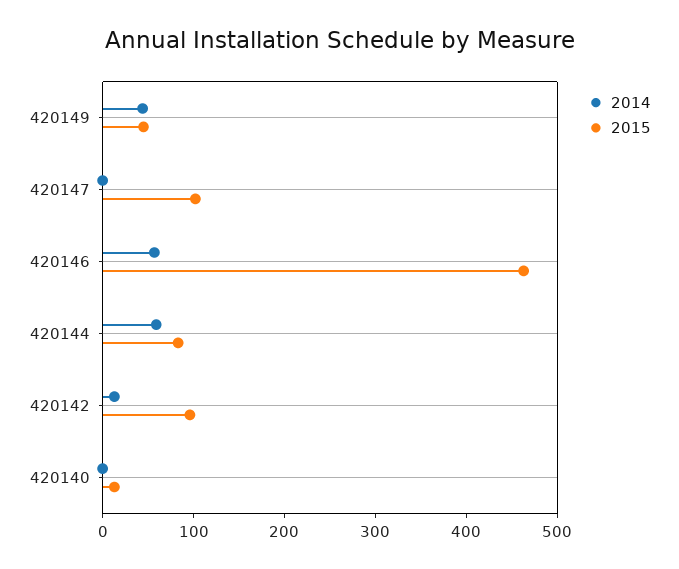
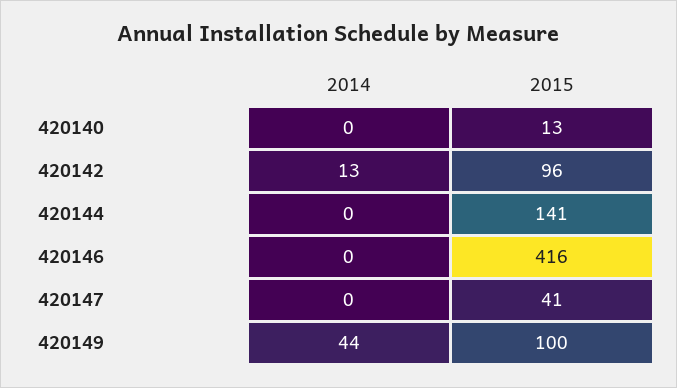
  {
    "2014": {
      "420149": 44,
      "420147": 0,
-     "420146": 60,
+     "420146": 0,
-     "420144": 60,
+     "420144": 0,
      "420142": 13,
      "420140": 0
    },
    "2015": {
-     "420149": 40,
+     "420149": 100,
-     "420147": 100,
+     "420147": 41,
-     "420146": 460,
+     "420146": 416,
-     "420144": 80,
+     "420144": 141,
      "420142": 96,
      "420140": 13
    }
  }

